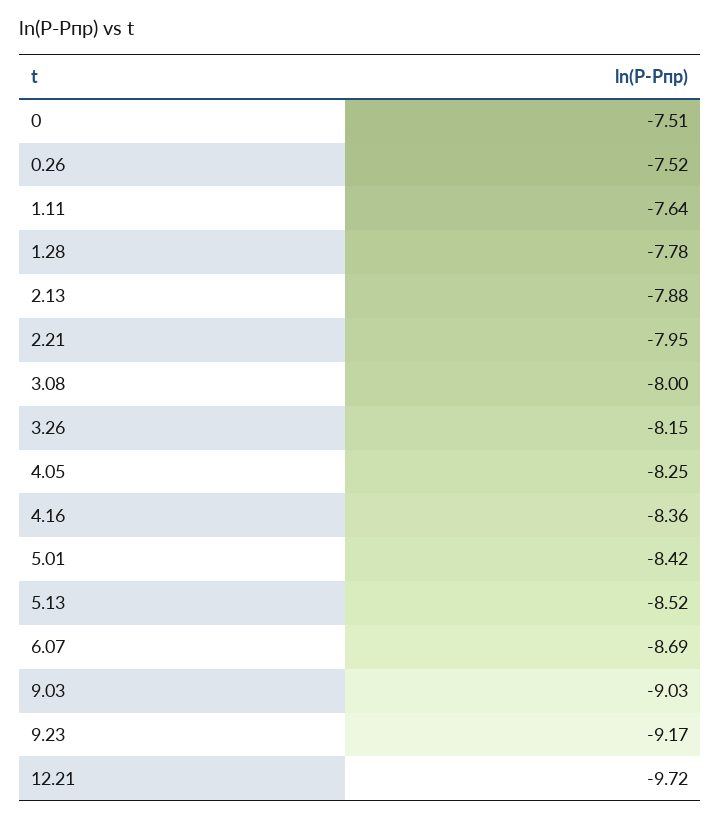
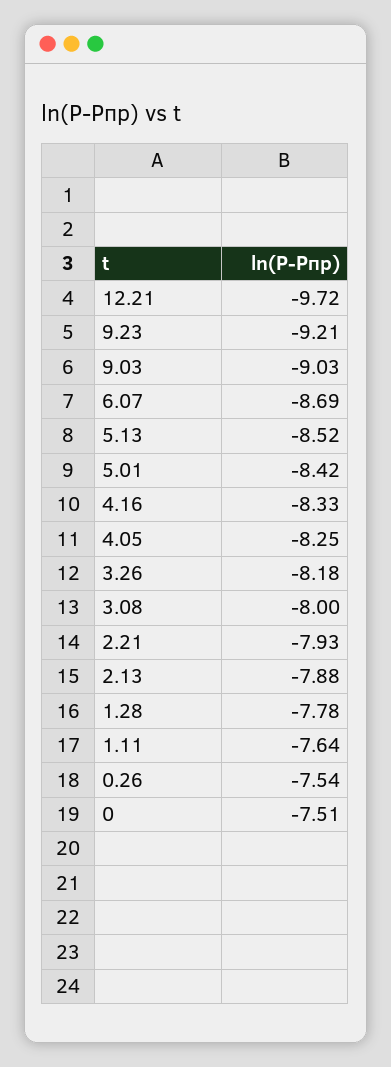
  {
    "0": -7.51,
-   "0.26": -7.52,
+   "0.26": -7.54,
    "1.11": -7.64,
    "1.28": -7.78,
    "2.13": -7.88,
-   "2.21": -7.95,
+   "2.21": -7.93,
    "3.08": -8,
-   "3.26": -8.15,
+   "3.26": -8.18,
    "4.05": -8.25,
-   "4.16": -8.36,
+   "4.16": -8.33,
    "5.01": -8.42,
    "5.13": -8.52,
    "6.07": -8.69,
    "9.03": -9.03,
-   "9.23": -9.17,
+   "9.23": -9.21,
    "12.21": -9.72
  }

